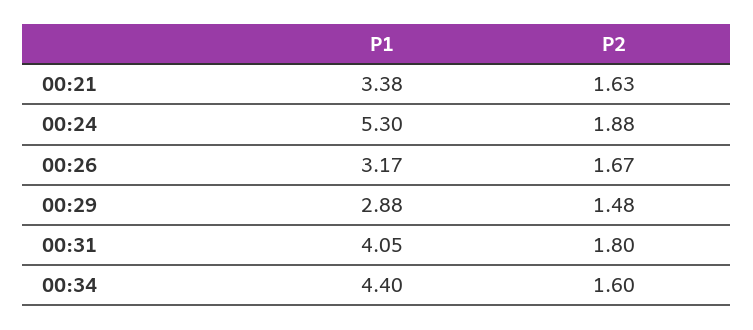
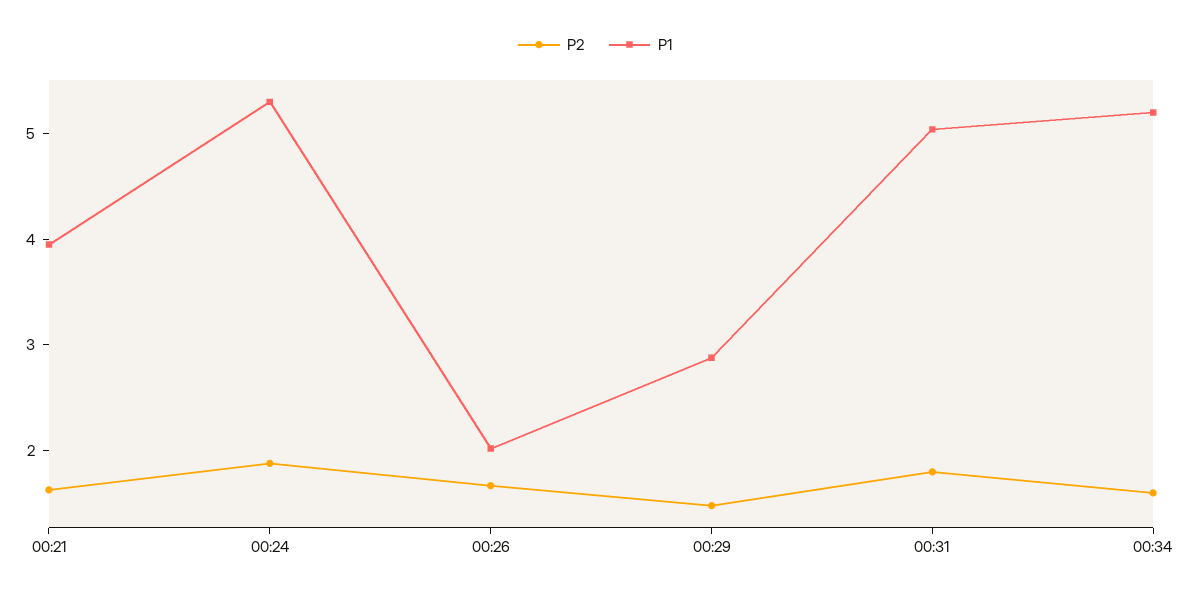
  {
    "P1": {
-     "00:21": 3.38,
+     "00:21": 4,
      "00:24": 5.3,
-     "00:26": 3.17,
+     "00:26": 2,
      "00:29": 2.88,
-     "00:31": 4.05,
+     "00:31": 5,
-     "00:34": 4.4
+     "00:34": 5.2
    },
    "P2": {
      "00:21": 1.63,
      "00:24": 1.88,
      "00:26": 1.67,
      "00:29": 1.48,
      "00:31": 1.8,
      "00:34": 1.6
    }
  }

